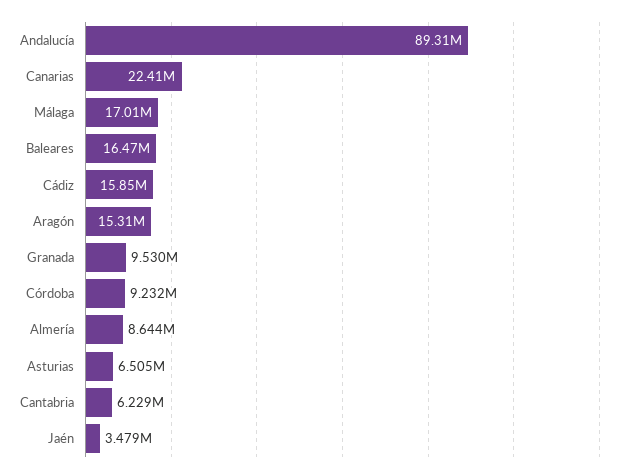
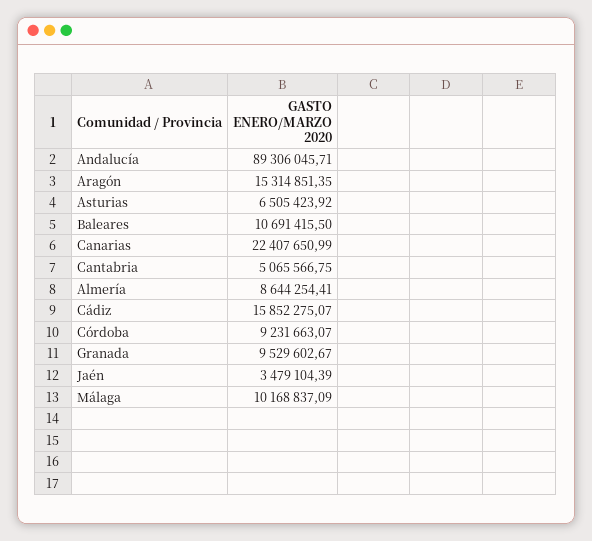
  {
    "Andalucía": 89306045.71,
    "Canarias": 22407650.99,
-   "Málaga": 17010000,
+   "Málaga": 10168837.09,
-   "Baleares": 16470000,
+   "Baleares": 10691415.5,
    "Cádiz": 15852275.07,
    "Aragón": 15314851.35,
    "Granada": 9529602.67,
    "Córdoba": 9231663.07,
    "Almería": 8644254.41,
    "Asturias": 6505423.92,
-   "Cantabria": 6229000,
+   "Cantabria": 5065566.75,
    "Jaén": 3479104.39
  }

